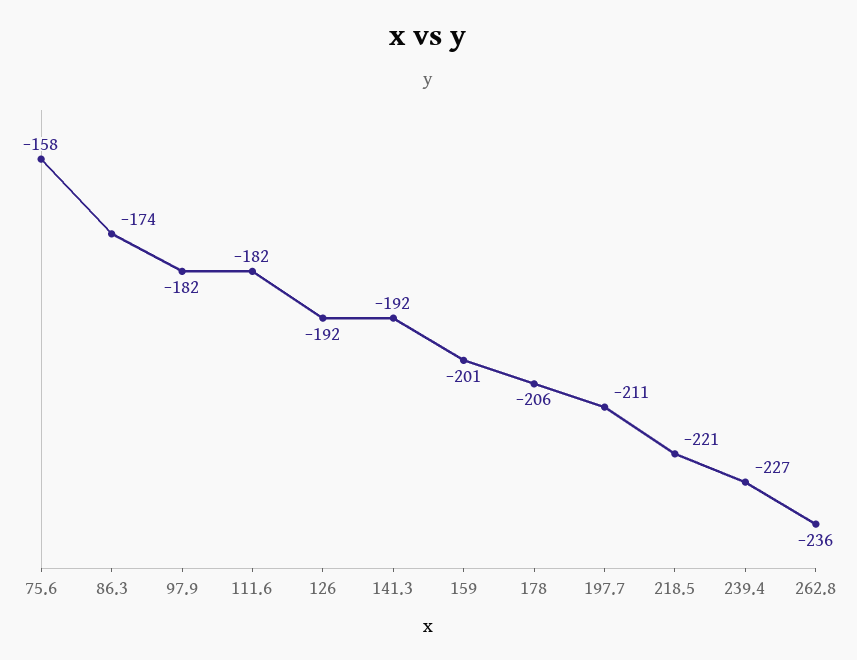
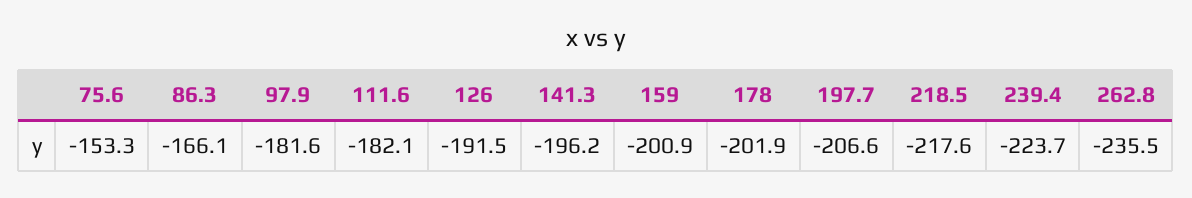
  {
-   "75.6": -158,
+   "75.6": -153.3,
-   "86.3": -174,
+   "86.3": -166.1,
    "97.9": -181.6,
    "111.6": -182.1,
    "126": -191.5,
-   "141.3": -192,
+   "141.3": -196.2,
    "159": -200.9,
-   "178": -206,
+   "178": -201.9,
-   "197.7": -211,
+   "197.7": -206.6,
-   "218.5": -221,
+   "218.5": -217.6,
-   "239.4": -227,
+   "239.4": -223.7,
    "262.8": -235.5
  }

